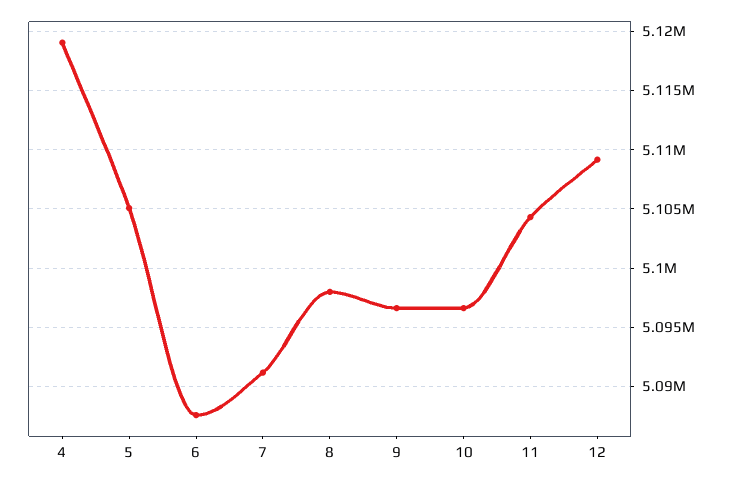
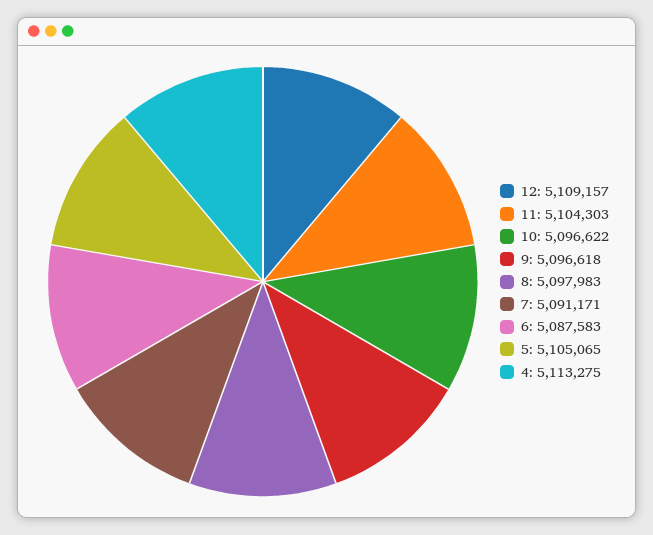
  {
-   "4": 5119000,
+   "4": 5113275,
    "5": 5105065,
    "6": 5087583,
    "7": 5091171,
    "8": 5097983,
    "9": 5096618,
    "10": 5096622,
    "11": 5104303,
    "12": 5109157
  }

